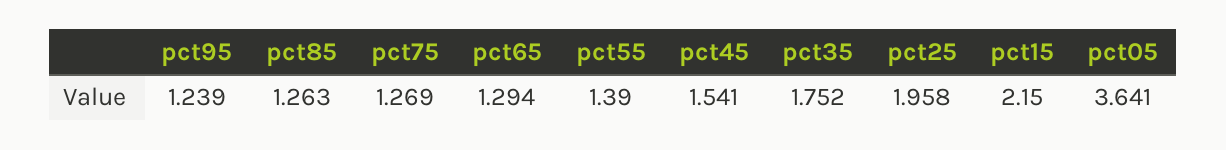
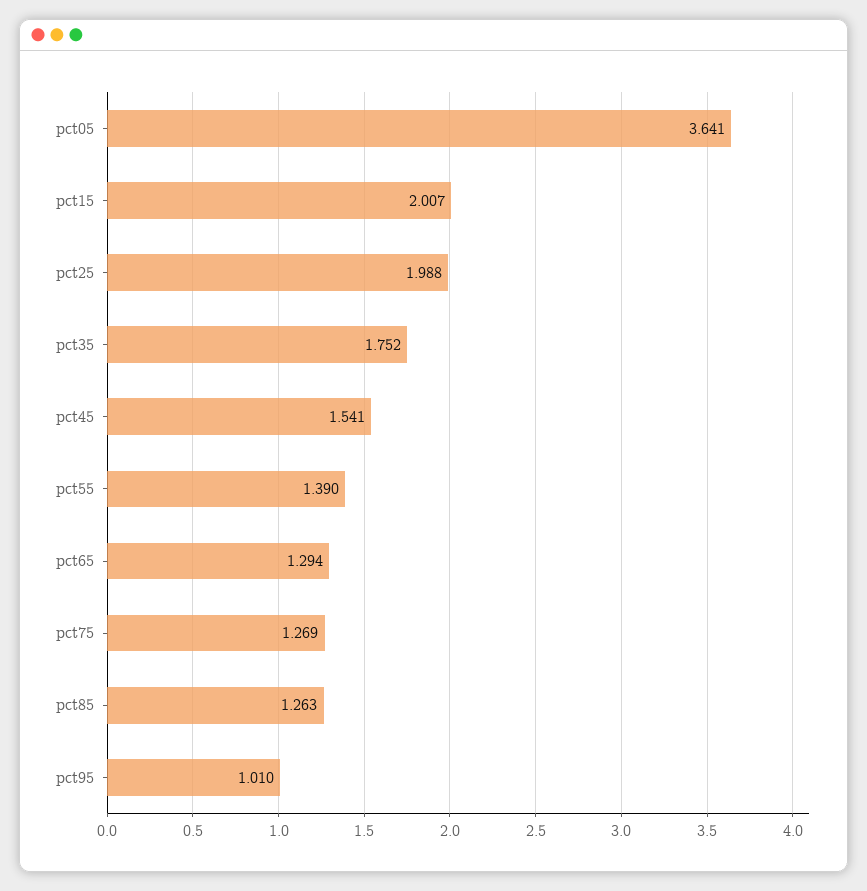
  {
-   "pct95": 1.239,
+   "pct95": 1.01,
    "pct85": 1.263,
    "pct75": 1.269,
    "pct65": 1.294,
    "pct55": 1.39,
    "pct45": 1.541,
    "pct35": 1.752,
-   "pct25": 1.958,
+   "pct25": 1.988,
-   "pct15": 2.15,
+   "pct15": 2.007,
    "pct05": 3.641
  }

